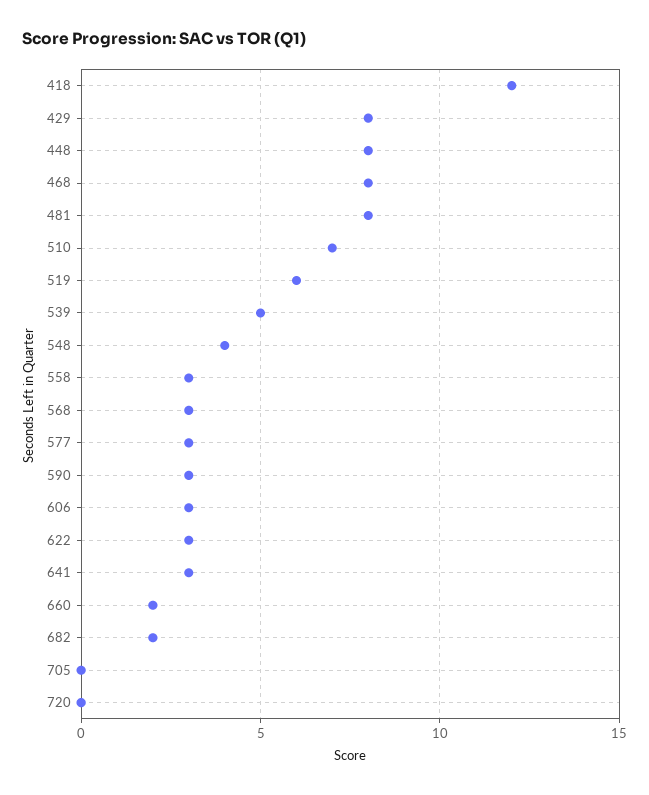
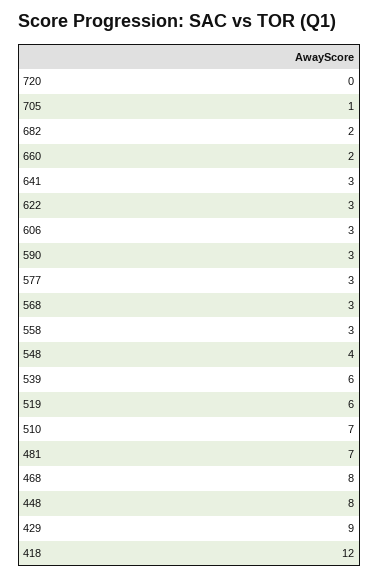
  {
    "418": 12,
-   "429": 8,
+   "429": 9,
    "448": 8,
    "468": 8,
-   "481": 8,
+   "481": 7,
    "510": 7,
    "519": 6,
-   "539": 5,
+   "539": 6,
    "548": 4,
    "558": 3,
    "568": 3,
    "577": 3,
    "590": 3,
    "606": 3,
    "622": 3,
    "641": 3,
    "660": 2,
    "682": 2,
-   "705": 0,
+   "705": 1,
    "720": 0
  }

